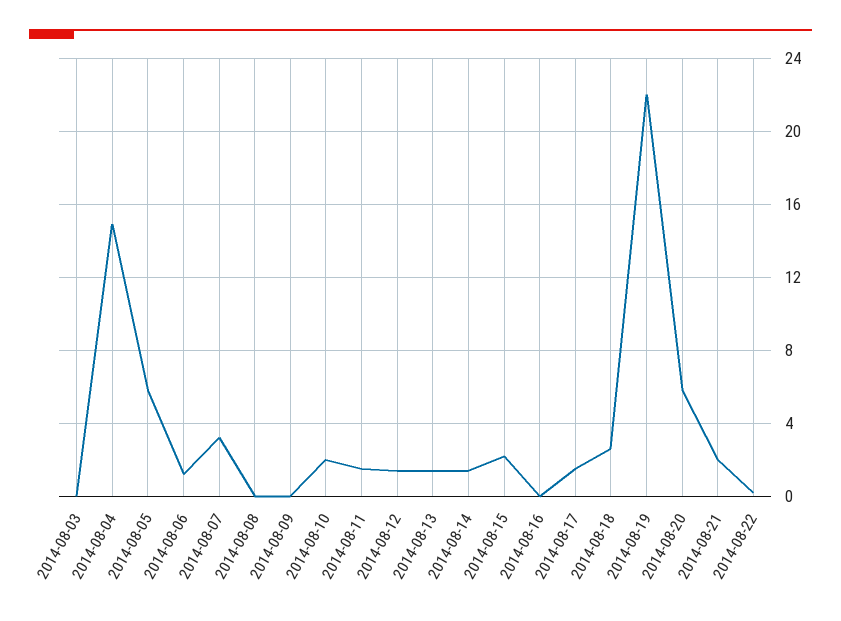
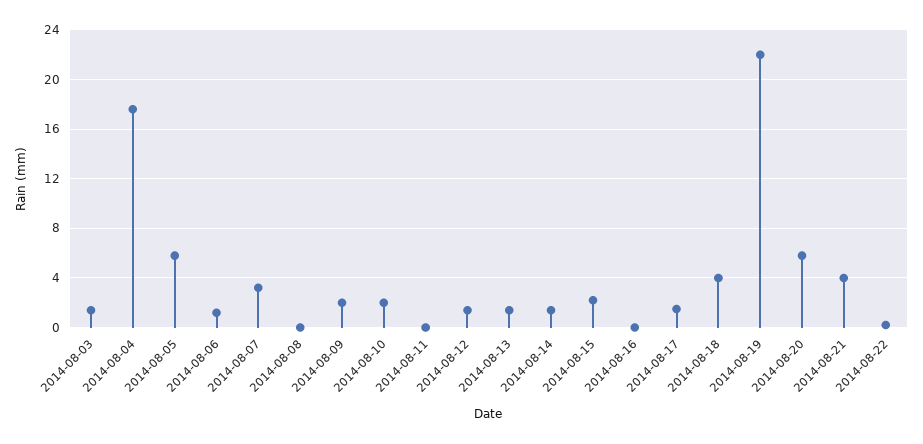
  {
-   "2014-08-03": 0,
+   "2014-08-03": 1.5,
-   "2014-08-04": 15,
+   "2014-08-04": 17.5,
    "2014-08-05": 6,
    "2014-08-06": 1,
    "2014-08-07": 3,
    "2014-08-08": 0,
-   "2014-08-09": 0,
+   "2014-08-09": 2,
    "2014-08-10": 2,
-   "2014-08-11": 1.5,
+   "2014-08-11": 0,
    "2014-08-12": 1.5,
    "2014-08-13": 1.5,
    "2014-08-14": 1.5,
    "2014-08-15": 2,
    "2014-08-16": 0,
    "2014-08-17": 1.5,
-   "2014-08-18": 2.5,
+   "2014-08-18": 4,
    "2014-08-19": 22,
    "2014-08-20": 6,
-   "2014-08-21": 2,
+   "2014-08-21": 4,
    "2014-08-22": 0
  }

